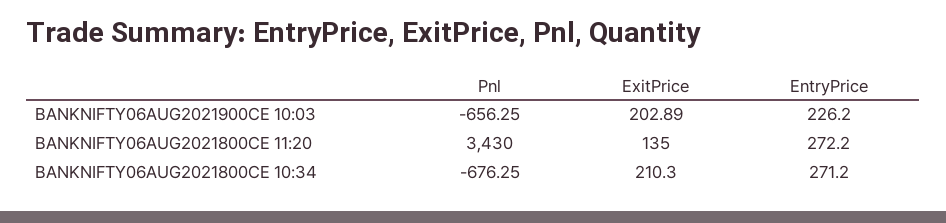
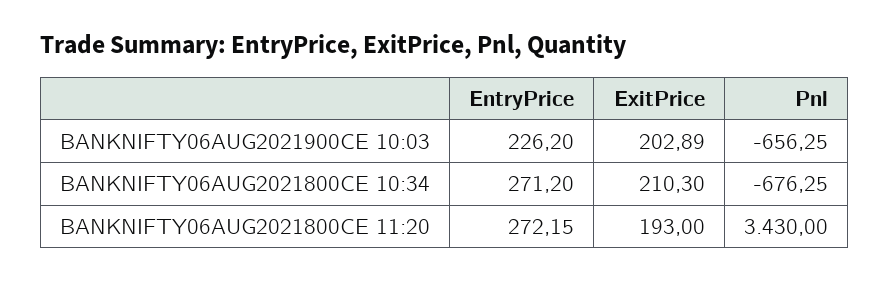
  {
    "Pnl": {
      "BANKNIFTY06AUG2021900CE 10:03": -656.25,
      "BANKNIFTY06AUG2021800CE 11:20": 3430,
      "BANKNIFTY06AUG2021800CE 10:34": -676.25
    },
    "ExitPrice": {
      "BANKNIFTY06AUG2021900CE 10:03": 202.89,
-     "BANKNIFTY06AUG2021800CE 11:20": 135,
+     "BANKNIFTY06AUG2021800CE 11:20": 193,
      "BANKNIFTY06AUG2021800CE 10:34": 210.3
    },
    "EntryPrice": {
      "BANKNIFTY06AUG2021900CE 10:03": 226.2,
-     "BANKNIFTY06AUG2021800CE 11:20": 272.2,
+     "BANKNIFTY06AUG2021800CE 11:20": 272.15,
      "BANKNIFTY06AUG2021800CE 10:34": 271.2
    }
  }

